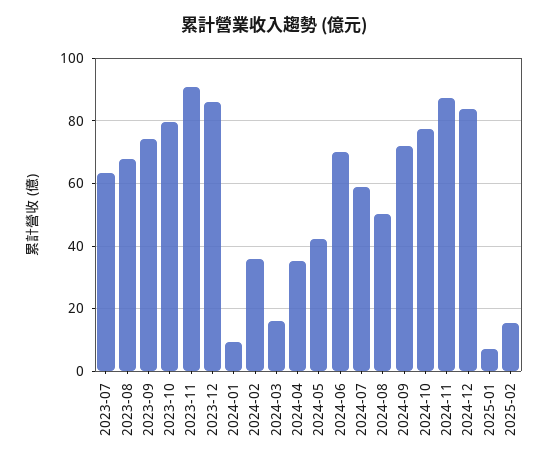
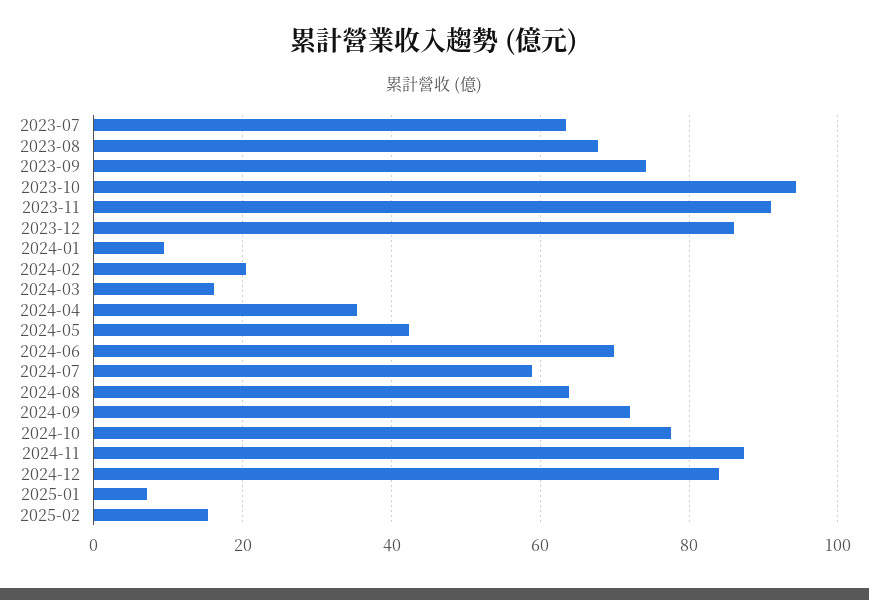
  {
    "2023-07": 64,
    "2023-08": 68,
    "2023-09": 74,
-   "2023-10": 80,
+   "2023-10": 94,
    "2023-11": 90,
    "2023-12": 86,
    "2024-01": 10,
-   "2024-02": 36,
+   "2024-02": 20,
    "2024-03": 16,
    "2024-04": 36,
    "2024-05": 42,
    "2024-06": 70,
    "2024-07": 58,
-   "2024-08": 50,
+   "2024-08": 64,
    "2024-09": 72,
    "2024-10": 78,
    "2024-11": 88,
    "2024-12": 84,
    "2025-01": 8,
    "2025-02": 16
  }

